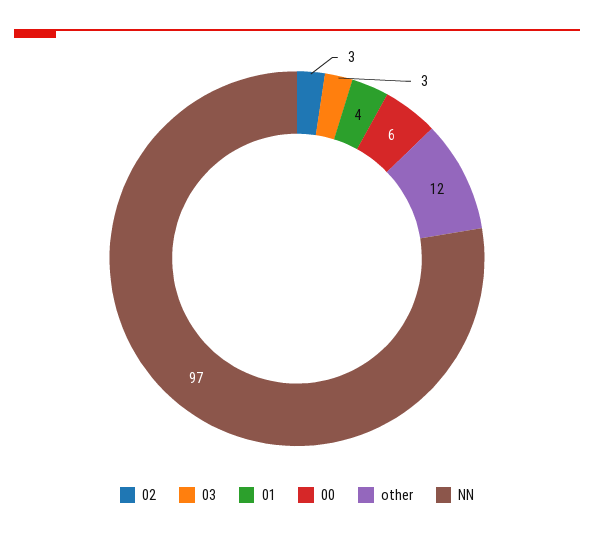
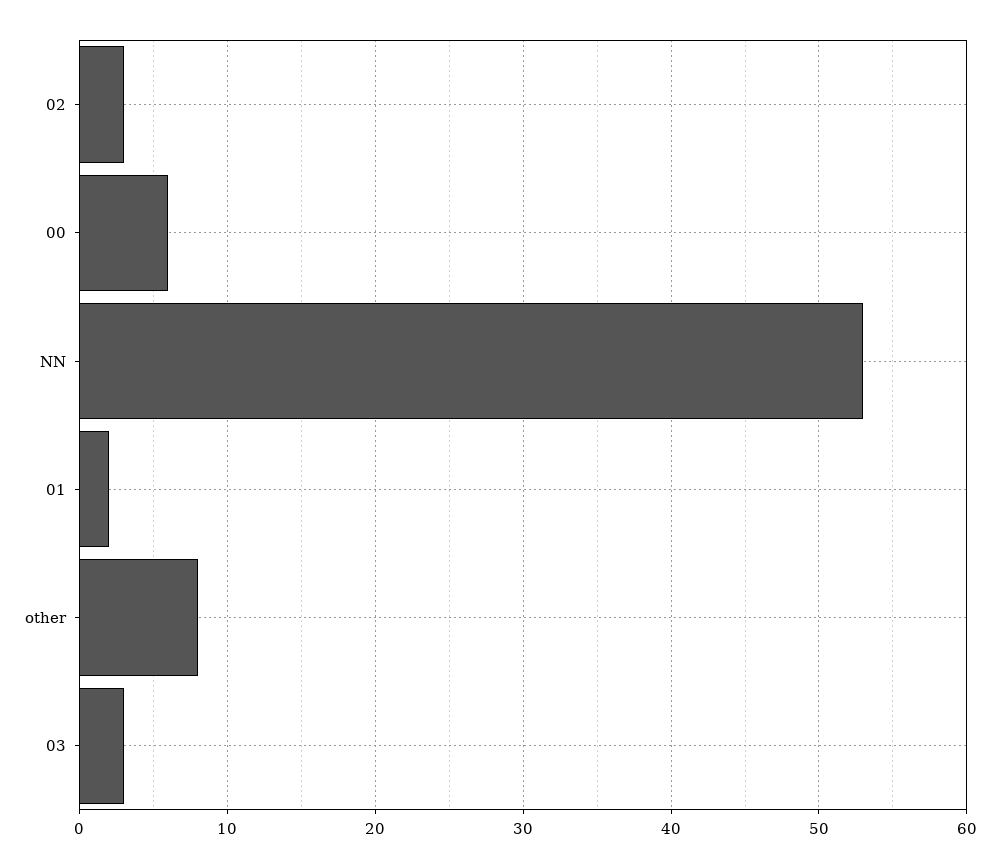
  {
    "02": 3,
    "03": 3,
-   "01": 4,
+   "01": 2,
    "00": 6,
-   "other": 12,
+   "other": 8,
-   "NN": 97
+   "NN": 53
  }

